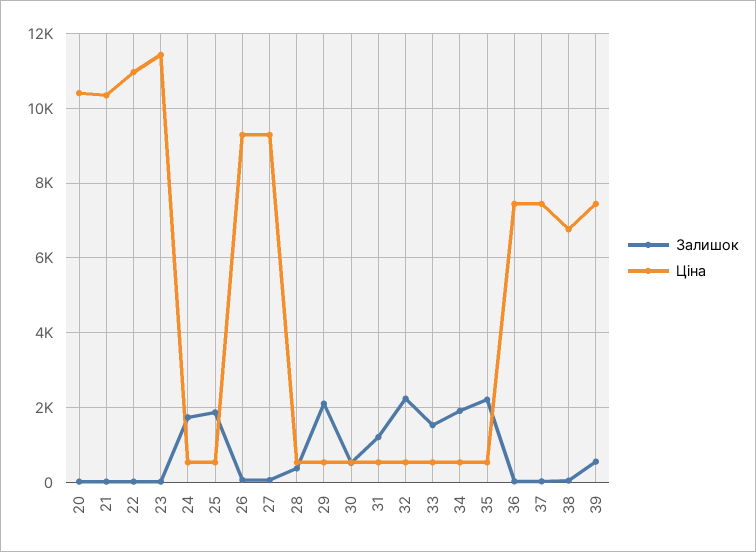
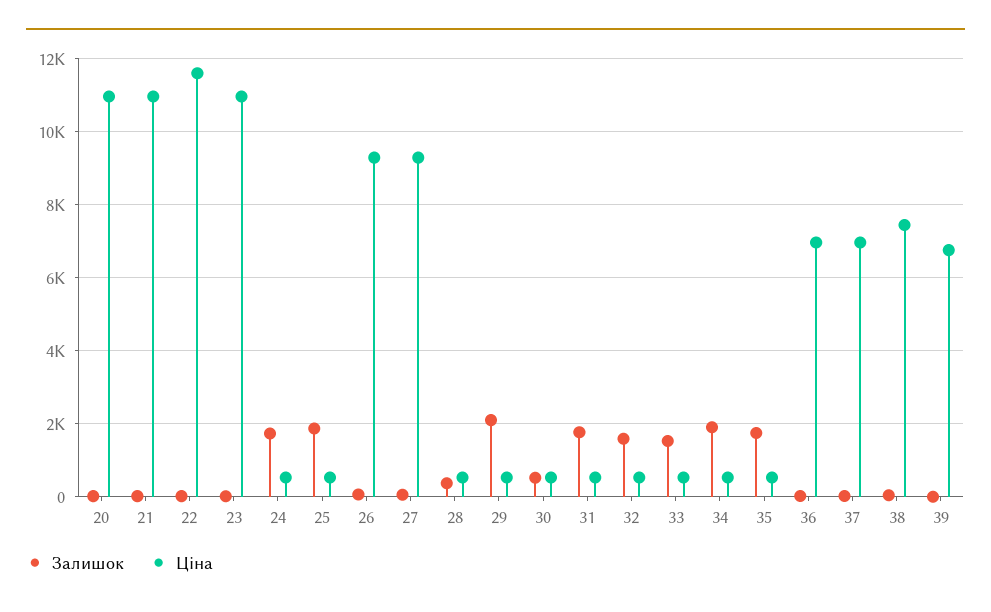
  {
    "Залишок": {
      "20": 0,
      "21": 0,
      "22": 0,
      "23": 0,
      "24": 1800,
      "25": 1800,
      "26": 0,
      "27": 0,
      "28": 400,
      "29": 2000,
      "30": 600,
-     "31": 1200,
+     "31": 1800,
-     "32": 2200,
+     "32": 1600,
      "33": 1600,
      "34": 2000,
-     "35": 2200,
+     "35": 1800,
      "36": 0,
      "37": 0,
      "38": 0,
-     "39": 600
+     "39": 0
    },
    "Ціна": {
-     "20": 10400,
+     "20": 11000,
-     "21": 10400,
+     "21": 11000,
-     "22": 11000,
+     "22": 11600,
-     "23": 11400,
+     "23": 11000,
      "24": 600,
      "25": 600,
      "26": 9200,
      "27": 9200,
      "28": 600,
      "29": 600,
      "30": 600,
      "31": 600,
      "32": 600,
      "33": 600,
      "34": 600,
      "35": 600,
-     "36": 7400,
+     "36": 7000,
-     "37": 7400,
+     "37": 7000,
-     "38": 6800,
+     "38": 7400,
-     "39": 7400
+     "39": 6800
    }
  }

